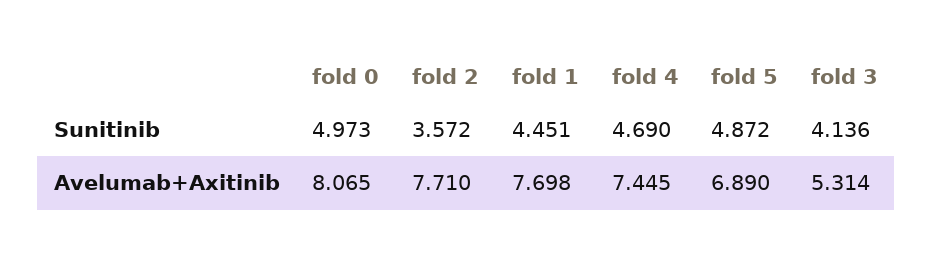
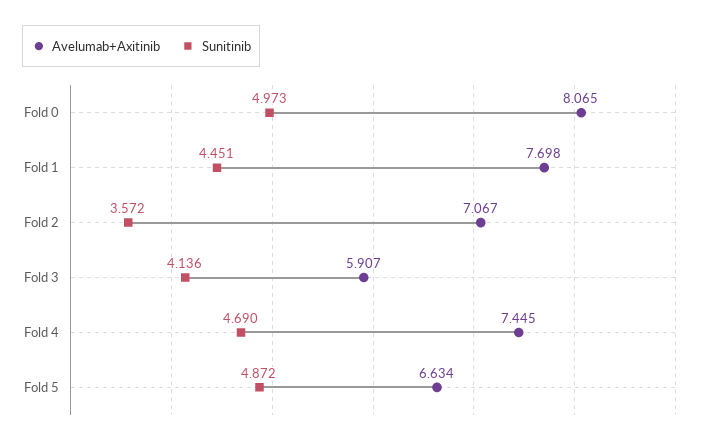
  {
    "Sunitinib": {
      "fold 0": 4.973,
      "fold 2": 3.572,
      "fold 1": 4.451,
      "fold 4": 4.69,
      "fold 5": 4.872,
      "fold 3": 4.136
    },
    "Avelumab+Axitinib": {
      "fold 0": 8.065,
-     "fold 2": 7.71,
+     "fold 2": 7.067,
      "fold 1": 7.698,
      "fold 4": 7.445,
-     "fold 5": 6.89,
+     "fold 5": 6.634,
-     "fold 3": 5.314
+     "fold 3": 5.907
    }
  }

